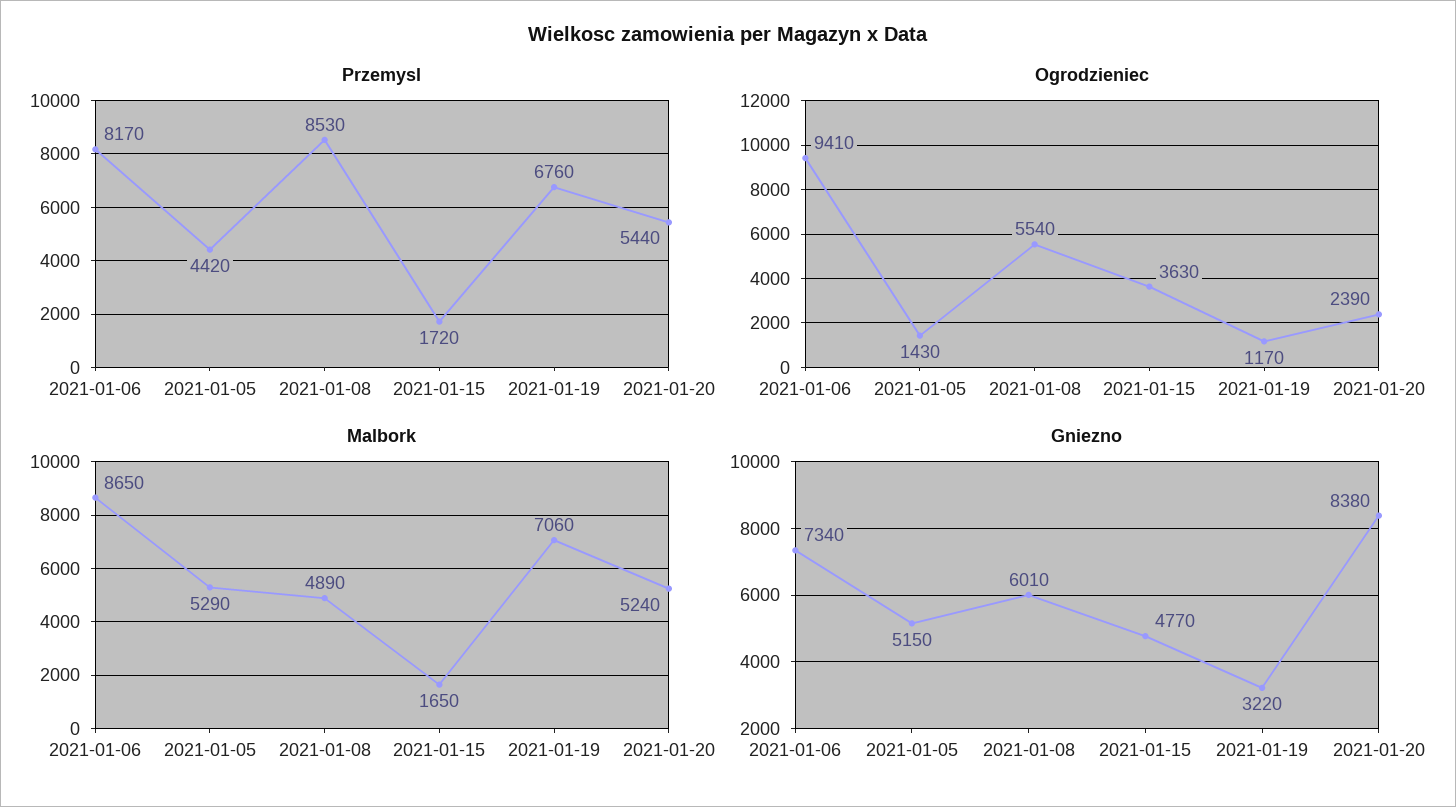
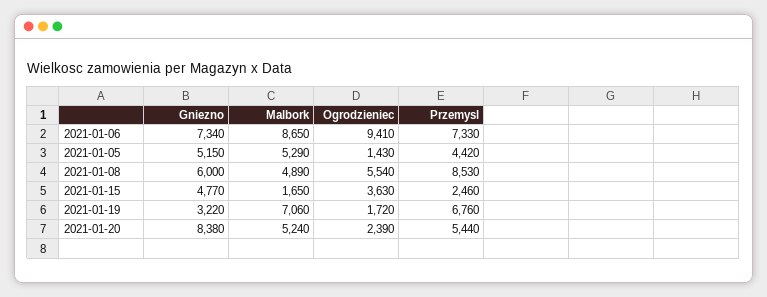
  {
    "Przemysl": {
-     "2021-01-06": 8170,
+     "2021-01-06": 7330,
      "2021-01-05": 4420,
      "2021-01-08": 8530,
-     "2021-01-15": 1720,
+     "2021-01-15": 2460,
      "2021-01-19": 6760,
      "2021-01-20": 5440
    },
    "Ogrodzieniec": {
      "2021-01-06": 9410,
      "2021-01-05": 1430,
      "2021-01-08": 5540,
      "2021-01-15": 3630,
-     "2021-01-19": 1170,
+     "2021-01-19": 1720,
      "2021-01-20": 2390
    },
    "Malbork": {
      "2021-01-06": 8650,
      "2021-01-05": 5290,
      "2021-01-08": 4890,
      "2021-01-15": 1650,
      "2021-01-19": 7060,
      "2021-01-20": 5240
    },
    "Gniezno": {
      "2021-01-06": 7340,
      "2021-01-05": 5150,
-     "2021-01-08": 6010,
+     "2021-01-08": 6000,
      "2021-01-15": 4770,
      "2021-01-19": 3220,
      "2021-01-20": 8380
    }
  }

